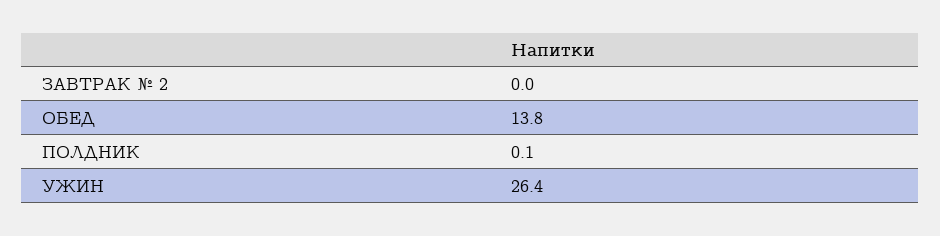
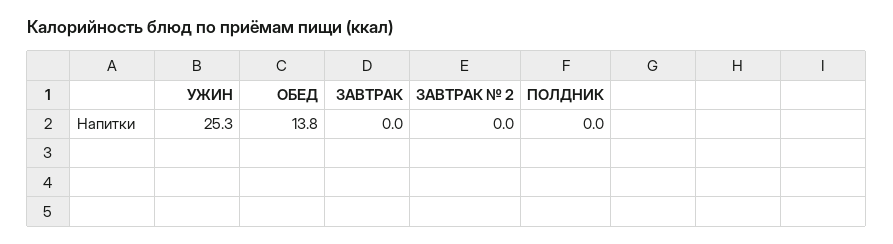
  {
    "ЗАВТРАК № 2": 0,
    "ОБЕД": 13.8,
-   "ПОЛДНИК": 0.1,
+   "ПОЛДНИК": 0,
-   "УЖИН": 26.4
+   "УЖИН": 25.3,
+   "ЗАВТРАК": 0
  }

